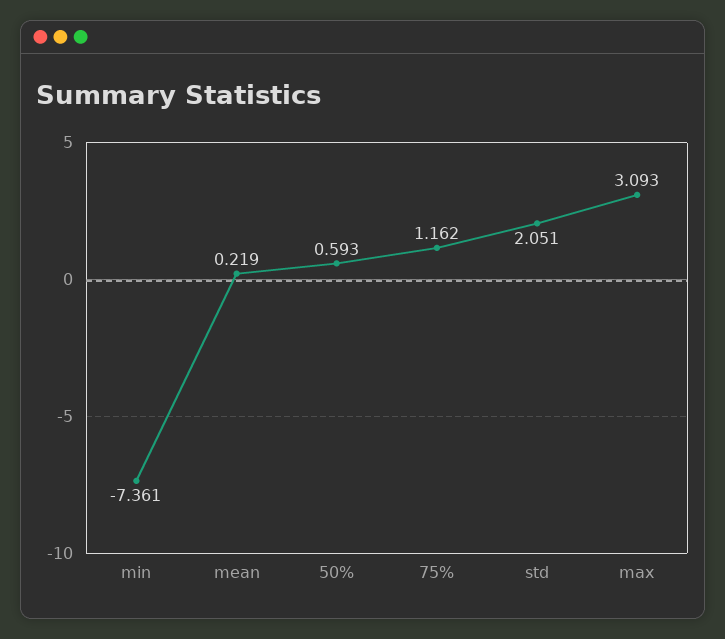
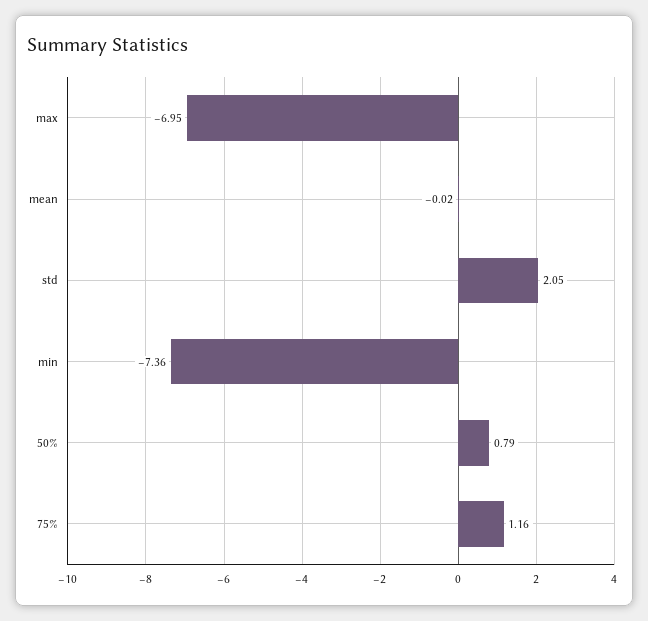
  {
    "min": -7.361,
-   "mean": 0.219,
+   "mean": -0.02,
-   "50%": 0.593,
+   "50%": 0.79,
    "75%": 1.162,
    "std": 2.051,
-   "max": 3.093
+   "max": -6.95
  }

